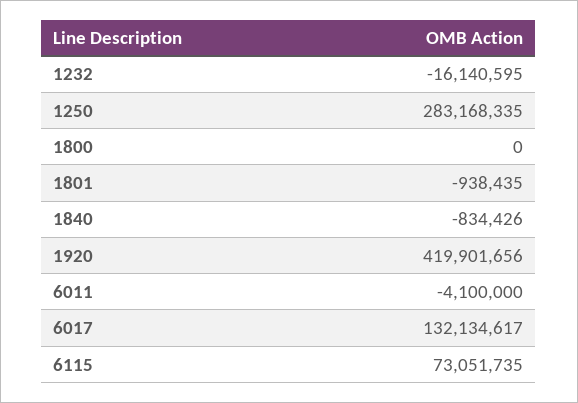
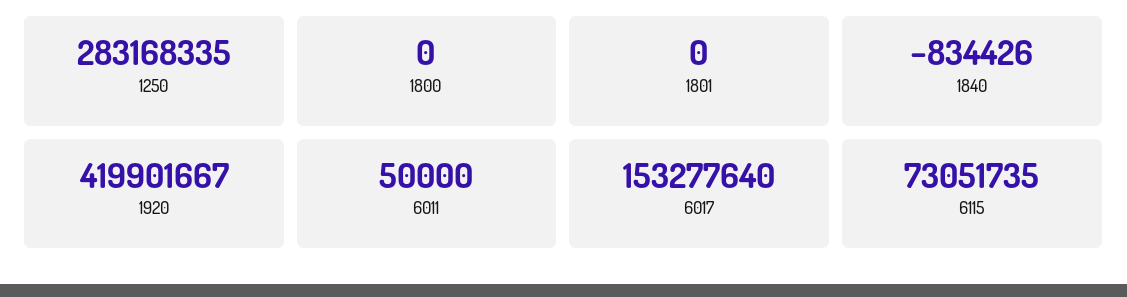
  {
-   "1232": -16140595,
    "1250": 283168335,
    "1800": 0,
-   "1801": -938435,
+   "1801": 0,
    "1840": -834426,
-   "1920": 419901656,
+   "1920": 419901667,
-   "6011": -4100000,
+   "6011": 50000,
-   "6017": 132134617,
+   "6017": 153277640,
    "6115": 73051735
  }

